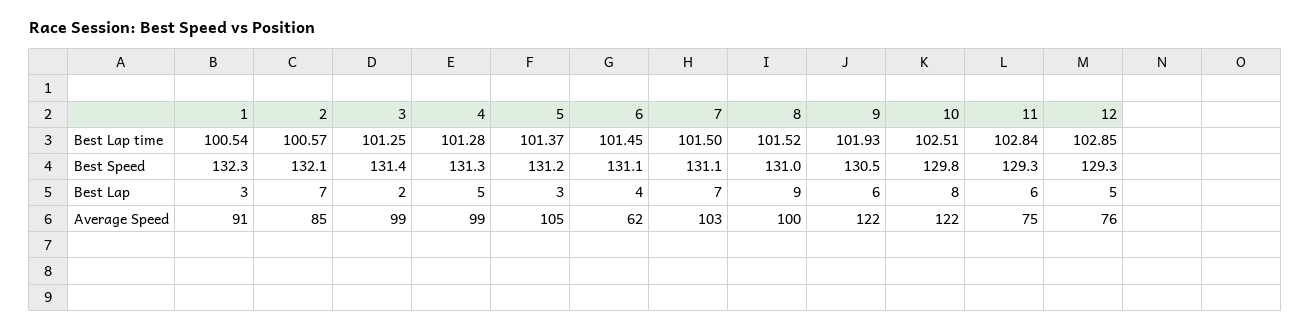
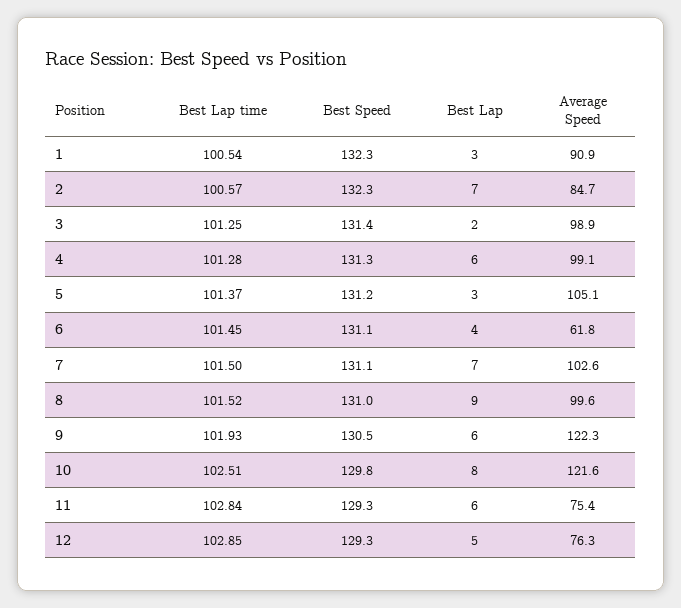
  {
    "1": {
      "Best Lap time": 100.54,
      "Best Speed": 132.3,
      "Best Lap": 3,
      "Average Speed": 90.9
    },
    "2": {
      "Best Lap time": 100.57,
-     "Best Speed": 132.1,
+     "Best Speed": 132.3,
      "Best Lap": 7,
      "Average Speed": 84.7
    },
    "3": {
      "Best Lap time": 101.25,
      "Best Speed": 131.4,
      "Best Lap": 2,
      "Average Speed": 98.9
    },
    "4": {
      "Best Lap time": 101.28,
      "Best Speed": 131.3,
-     "Best Lap": 5,
+     "Best Lap": 6,
      "Average Speed": 99.1
    },
    "5": {
      "Best Lap time": 101.37,
      "Best Speed": 131.2,
      "Best Lap": 3,
      "Average Speed": 105.1
    },
    "6": {
      "Best Lap time": 101.45,
      "Best Speed": 131.1,
      "Best Lap": 4,
      "Average Speed": 61.8
    },
    "7": {
      "Best Lap time": 101.5,
      "Best Speed": 131.1,
      "Best Lap": 7,
      "Average Speed": 102.6
    },
    "8": {
      "Best Lap time": 101.52,
      "Best Speed": 131,
      "Best Lap": 9,
      "Average Speed": 99.6
    },
    "9": {
      "Best Lap time": 101.93,
      "Best Speed": 130.5,
      "Best Lap": 6,
      "Average Speed": 122.3
    },
    "10": {
      "Best Lap time": 102.51,
      "Best Speed": 129.8,
      "Best Lap": 8,
      "Average Speed": 121.6
    },
    "11": {
      "Best Lap time": 102.84,
      "Best Speed": 129.3,
      "Best Lap": 6,
      "Average Speed": 75.4
    },
    "12": {
      "Best Lap time": 102.85,
      "Best Speed": 129.3,
      "Best Lap": 5,
      "Average Speed": 76.3
    }
  }

